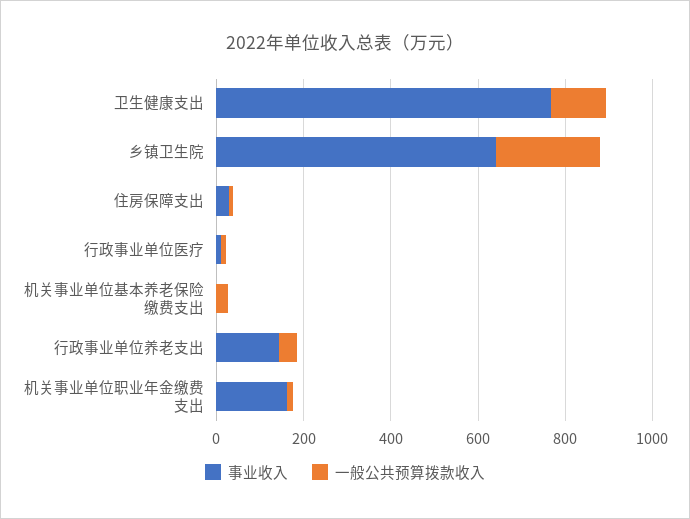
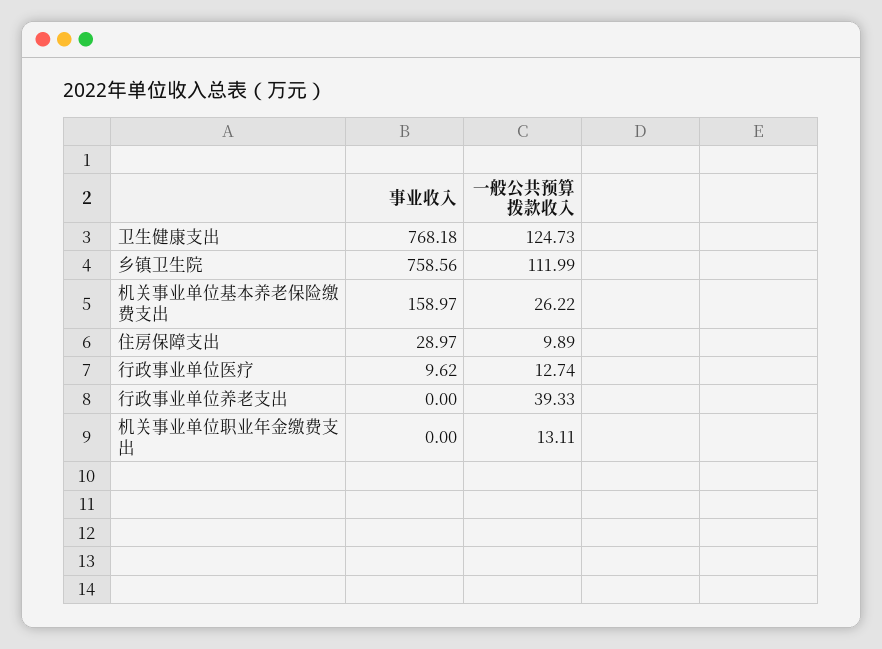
  {
    "事业收入": {
      "卫生健康支出": 768.18,
-     "乡镇卫生院": 650,
+     "乡镇卫生院": 758.56,
      "住房保障支出": 28.97,
      "行政事业单位医疗": 9.62,
-     "机关事业单位基本养老保险缴费支出": 0,
+     "机关事业单位基本养老保险缴费支出": 158.97,
-     "行政事业单位养老支出": 150,
+     "行政事业单位养老支出": 0,
-     "机关事业单位职业年金缴费支出": 150
+     "机关事业单位职业年金缴费支出": 0
    },
    "一般公共预算拨款收入": {
      "卫生健康支出": 124.73,
-     "乡镇卫生院": 250,
+     "乡镇卫生院": 111.99,
      "住房保障支出": 9.89,
      "行政事业单位医疗": 12.74,
      "机关事业单位基本养老保险缴费支出": 26.22,
      "行政事业单位养老支出": 39.33,
      "机关事业单位职业年金缴费支出": 13.11
    }
  }

